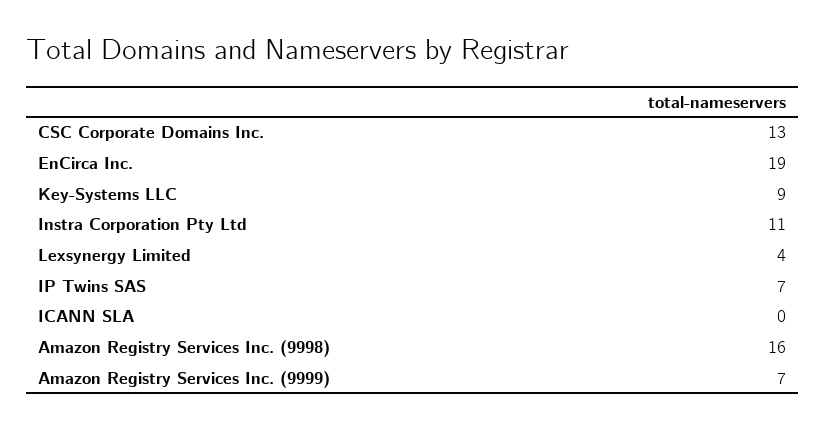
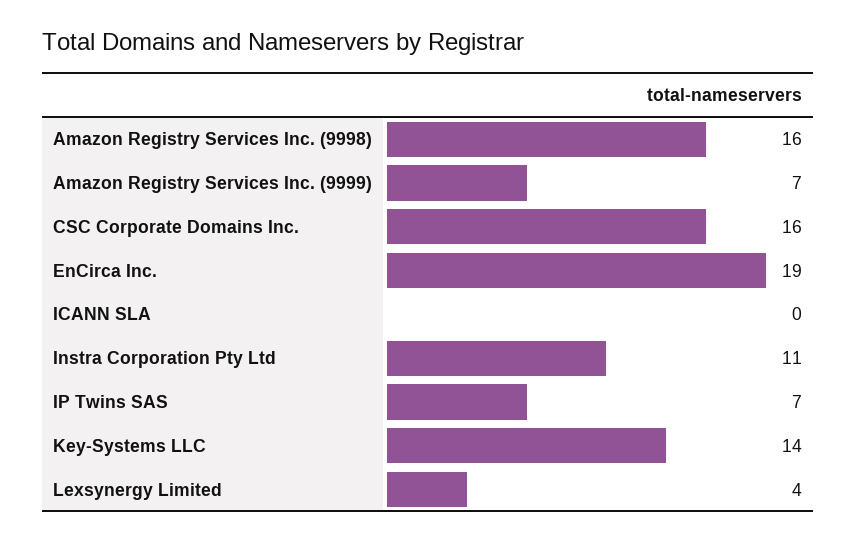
  {
-   "CSC Corporate Domains Inc.": 13,
+   "CSC Corporate Domains Inc.": 16,
    "EnCirca Inc.": 19,
-   "Key-Systems LLC": 9,
+   "Key-Systems LLC": 14,
    "Instra Corporation Pty Ltd": 11,
    "Lexsynergy Limited": 4,
    "IP Twins SAS": 7,
    "ICANN SLA": 0,
    "Amazon Registry Services Inc. (9998)": 16,
    "Amazon Registry Services Inc. (9999)": 7
  }

